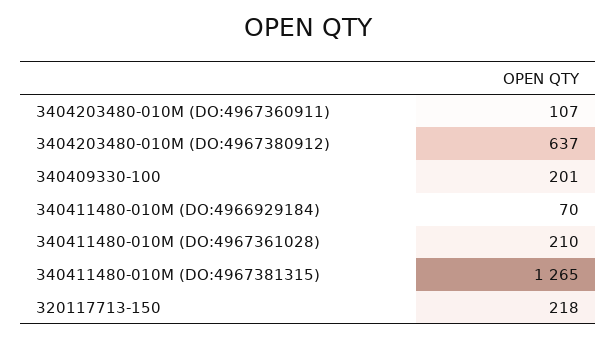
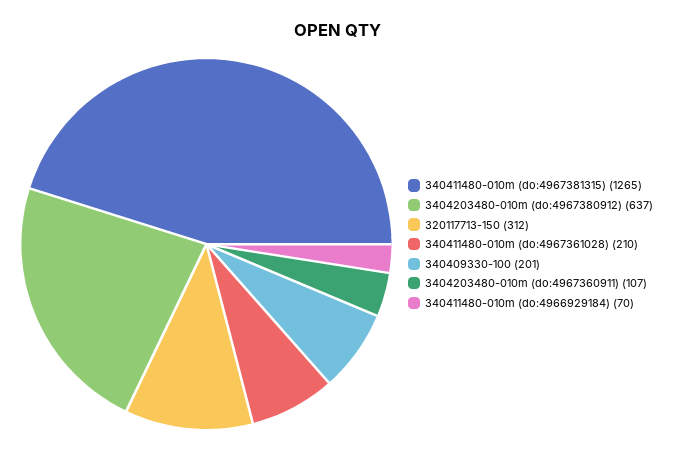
  {
    "3404203480-010M (DO:4967360911)": 107,
    "3404203480-010M (DO:4967380912)": 637,
    "340409330-100": 201,
    "340411480-010M (DO:4966929184)": 70,
    "340411480-010M (DO:4967361028)": 210,
    "340411480-010M (DO:4967381315)": 1265,
-   "320117713-150": 218
+   "320117713-150": 312
  }

